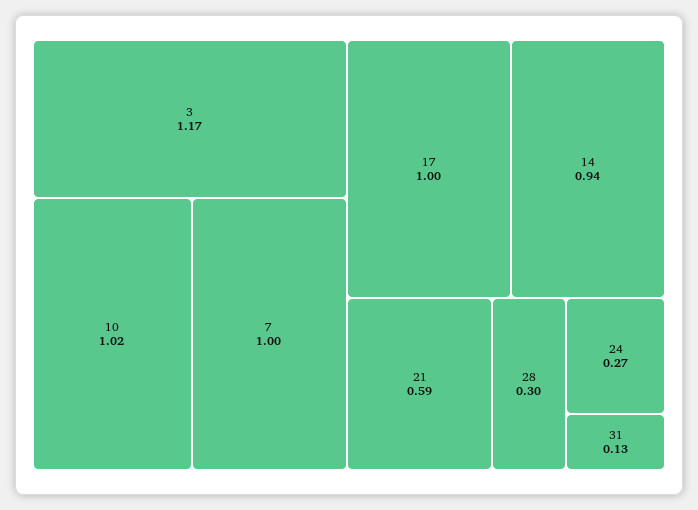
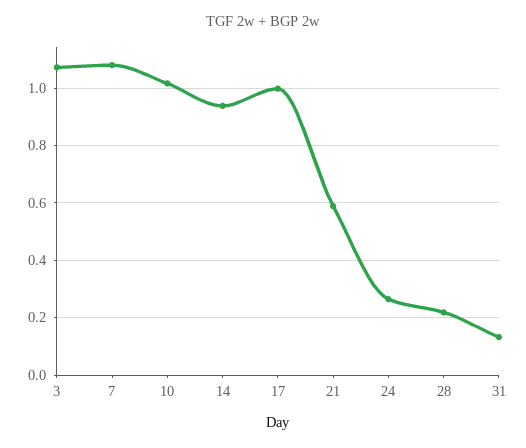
  {
-   "3": 1.17,
+   "3": 1.075,
    "10": 1.02,
-   "7": 1,
+   "7": 1.075,
    "17": 1,
    "14": 0.94,
    "21": 0.59,
-   "28": 0.3,
+   "28": 0.225,
    "24": 0.27,
    "31": 0.13
  }

